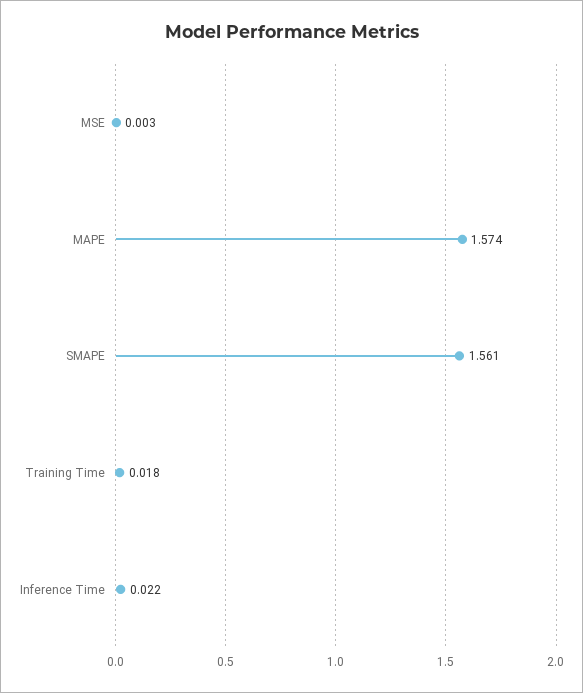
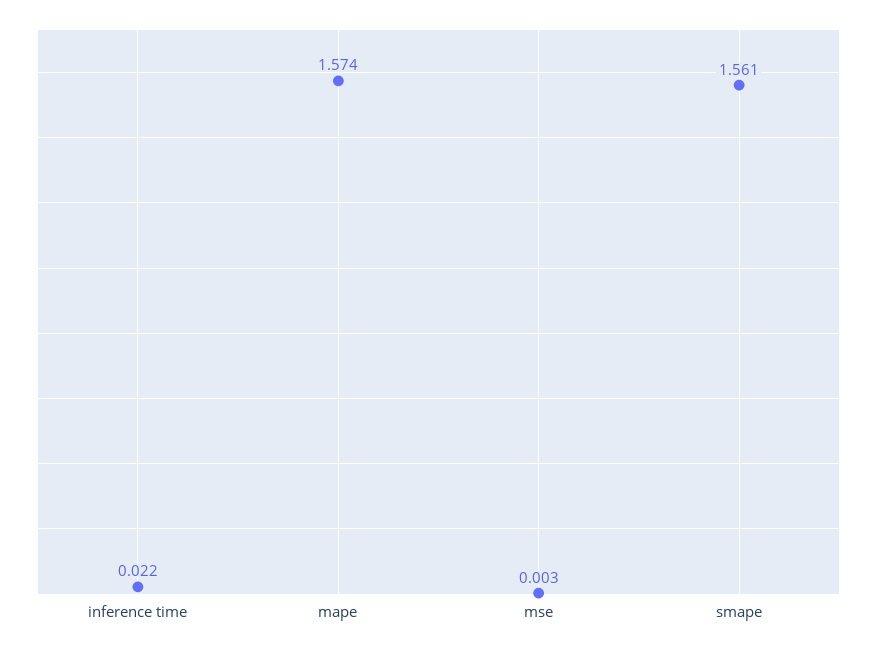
  {
    "MSE": 0.003,
    "MAPE": 1.574,
    "SMAPE": 1.561,
-   "Training Time": 0.018,
    "Inference Time": 0.022
  }

